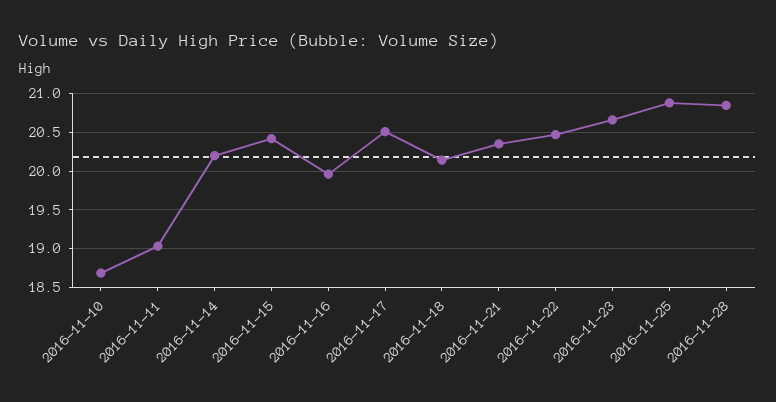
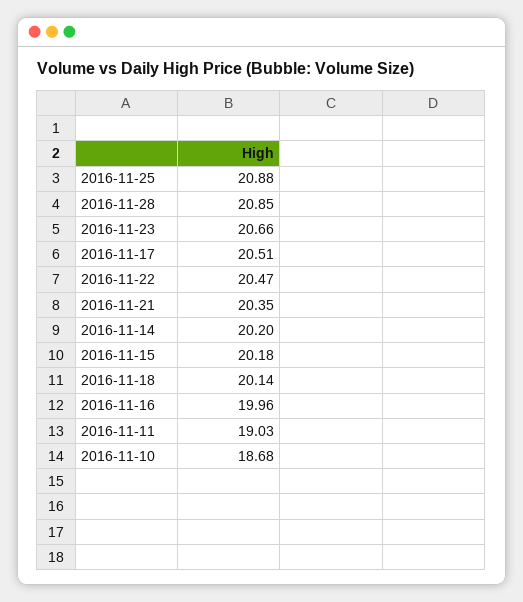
  {
    "2016-11-10": 18.68,
    "2016-11-11": 19.03,
    "2016-11-14": 20.2,
-   "2016-11-15": 20.4,
+   "2016-11-15": 20.18,
    "2016-11-16": 19.96,
    "2016-11-17": 20.51,
    "2016-11-18": 20.14,
    "2016-11-21": 20.35,
    "2016-11-22": 20.47,
    "2016-11-23": 20.66,
    "2016-11-25": 20.88,
    "2016-11-28": 20.85
  }

